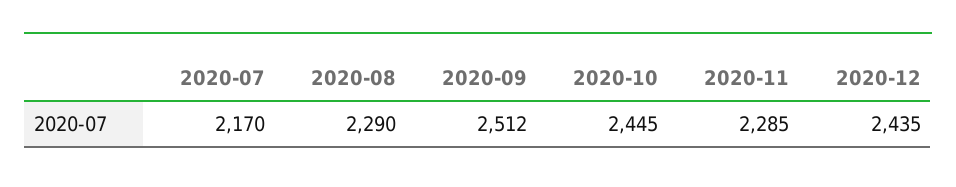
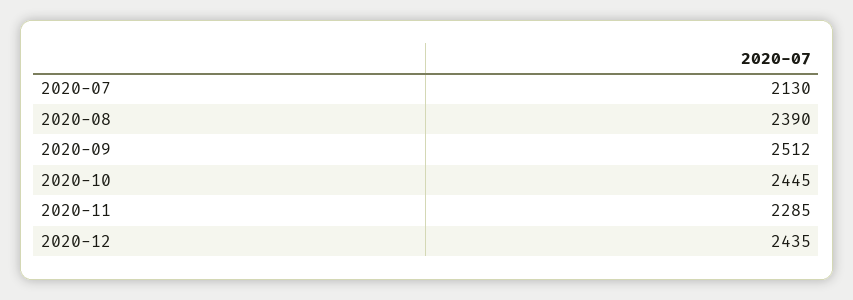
  {
-   "2020-07": 2170,
+   "2020-07": 2130,
-   "2020-08": 2290,
+   "2020-08": 2390,
    "2020-09": 2512,
    "2020-10": 2445,
    "2020-11": 2285,
    "2020-12": 2435
  }

